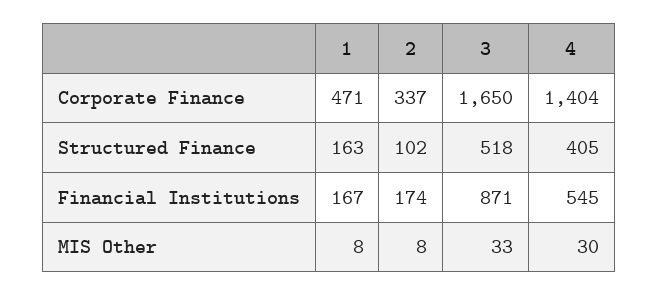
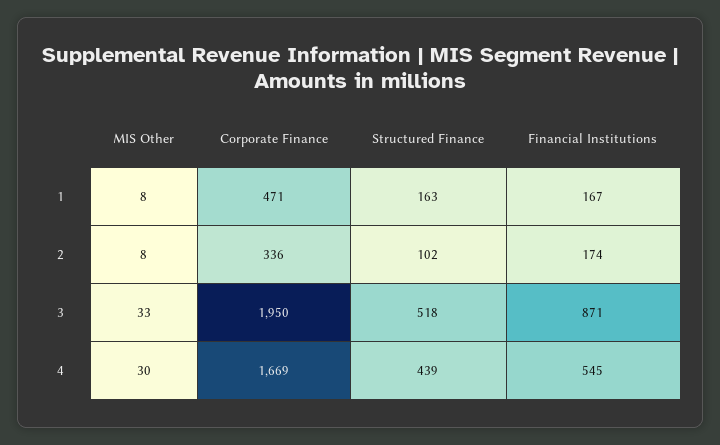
  {
    "1": {
      "Corporate Finance": 471,
      "Structured Finance": 163,
      "Financial Institutions": 167,
      "MIS Other": 8
    },
    "2": {
-     "Corporate Finance": 337,
+     "Corporate Finance": 336,
      "Structured Finance": 102,
      "Financial Institutions": 174,
      "MIS Other": 8
    },
    "3": {
-     "Corporate Finance": 1650,
+     "Corporate Finance": 1950,
      "Structured Finance": 518,
      "Financial Institutions": 871,
      "MIS Other": 33
    },
    "4": {
-     "Corporate Finance": 1404,
+     "Corporate Finance": 1669,
-     "Structured Finance": 405,
+     "Structured Finance": 439,
      "Financial Institutions": 545,
      "MIS Other": 30
    }
  }

